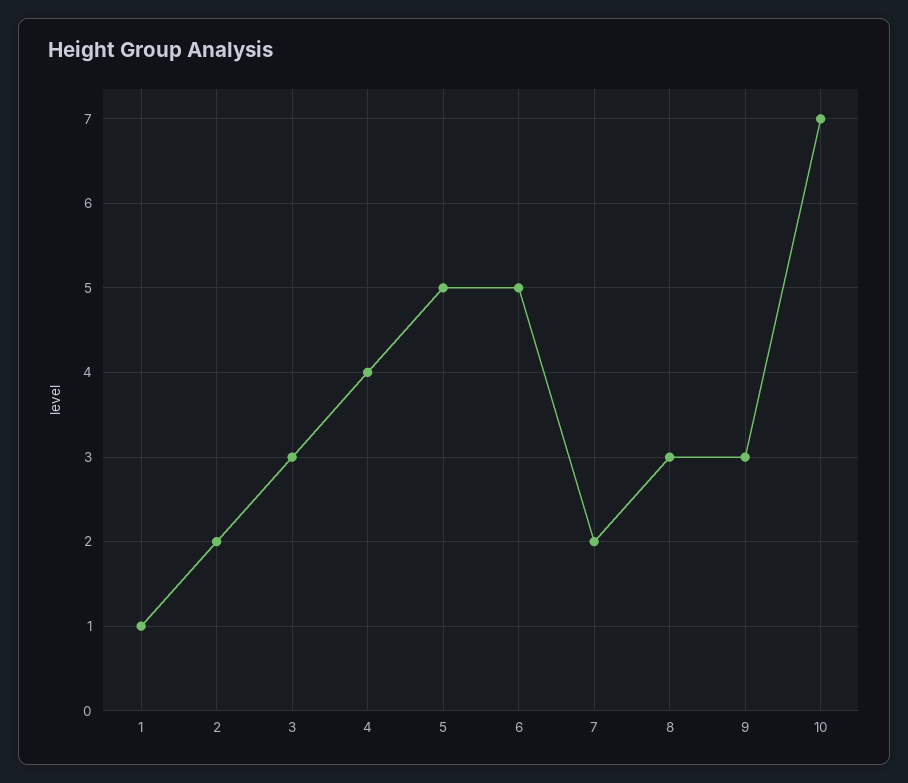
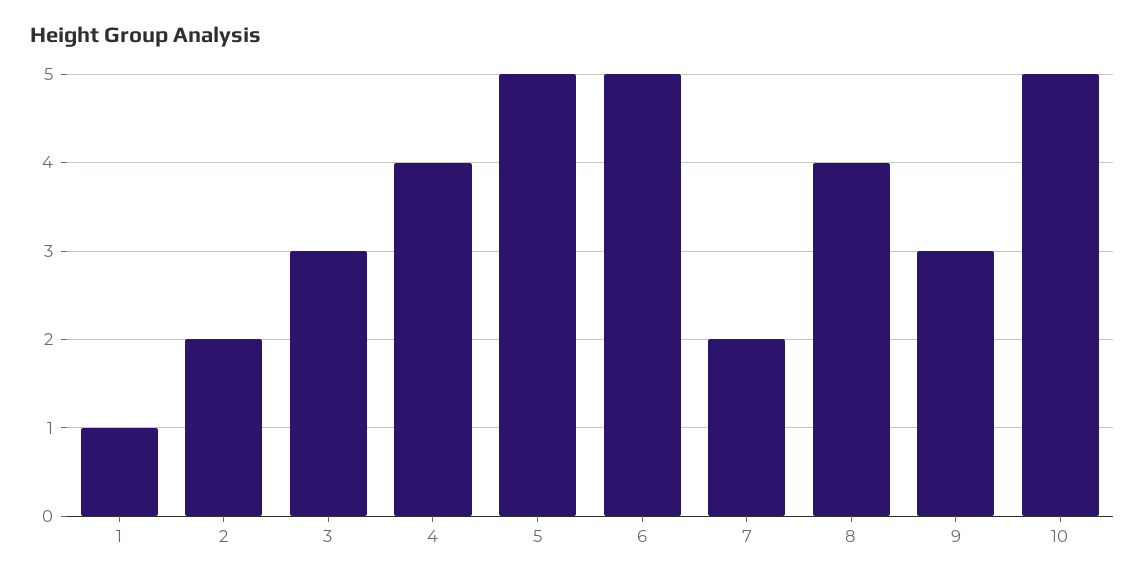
  {
    "1": 1,
    "2": 2,
    "3": 3,
    "4": 4,
    "5": 5,
    "6": 5,
    "7": 2,
-   "8": 3,
+   "8": 4,
    "9": 3,
-   "10": 7
+   "10": 5
  }

